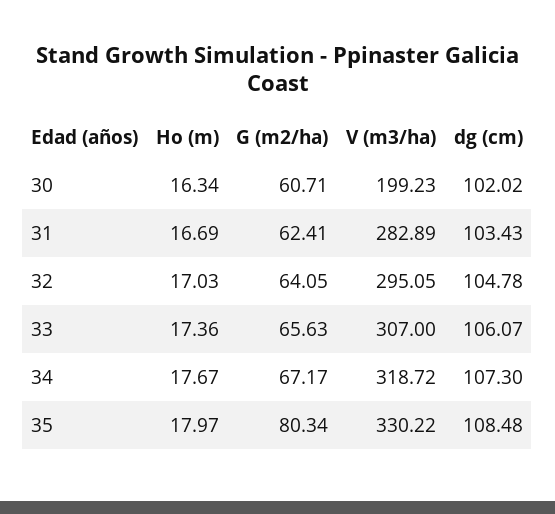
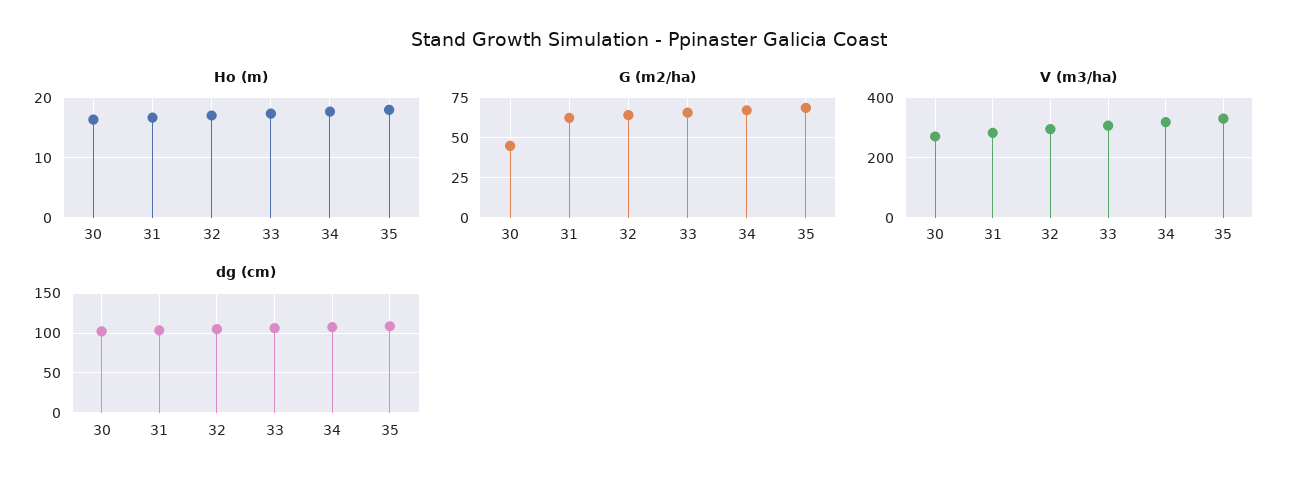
  {
    "Ho (m)": {
      "30": 16.34,
      "31": 16.69,
      "32": 17.03,
      "33": 17.36,
      "34": 17.67,
      "35": 17.97
    },
    "G (m2/ha)": {
-     "30": 60.71,
+     "30": 45,
      "31": 62.41,
      "32": 64.05,
      "33": 65.63,
      "34": 67.17,
-     "35": 80.34
+     "35": 70
    },
    "V (m3/ha)": {
-     "30": 199.23,
+     "30": 275,
      "31": 282.89,
      "32": 295.05,
      "33": 307,
      "34": 318.72,
      "35": 330.22
    },
    "dg (cm)": {
      "30": 102.02,
      "31": 103.43,
      "32": 104.78,
      "33": 106.07,
      "34": 107.3,
      "35": 108.48
    }
  }

